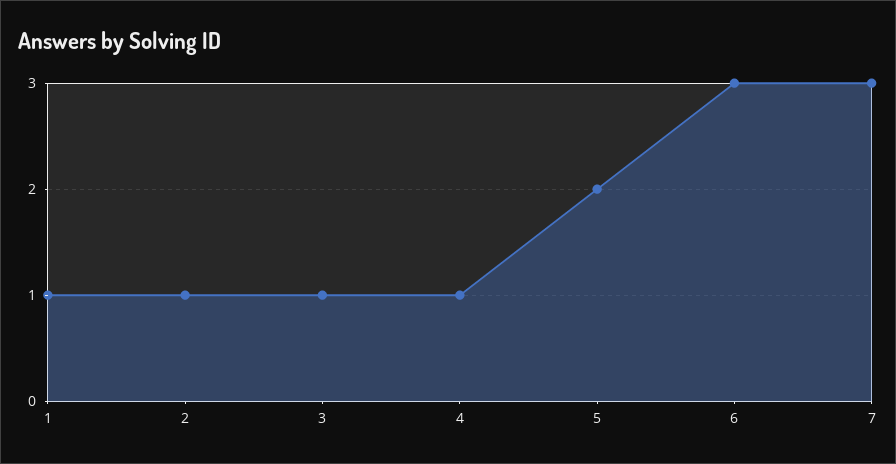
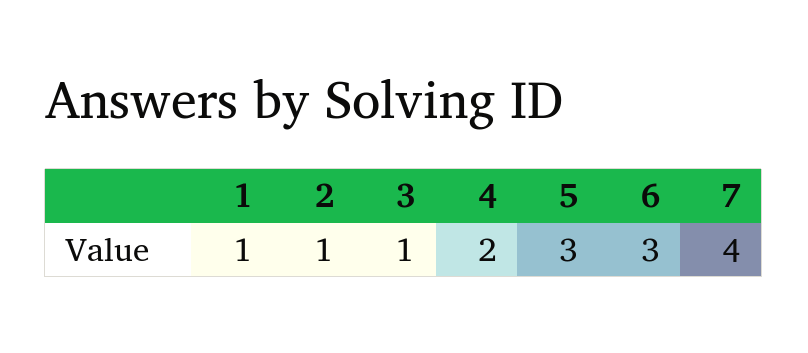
  {
    "1": 1,
    "2": 1,
    "3": 1,
-   "4": 1,
+   "4": 2,
-   "5": 2,
+   "5": 3,
    "6": 3,
-   "7": 3
+   "7": 4
  }

